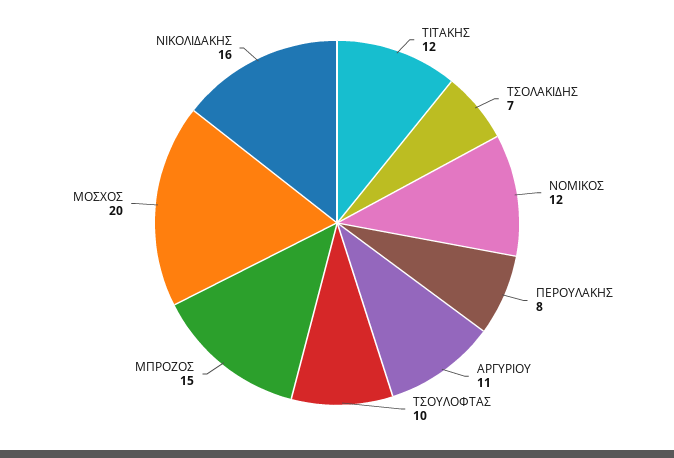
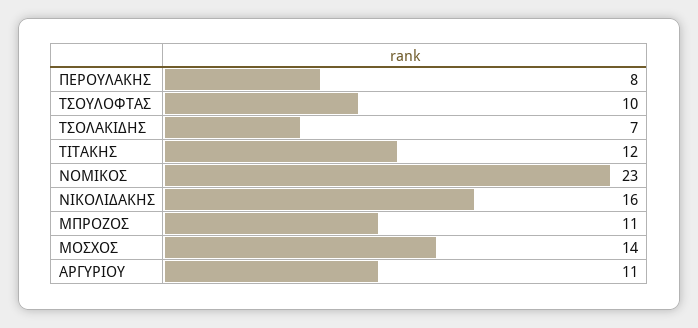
  {
    "ΤΙΤΑΚΗΣ": 12,
    "ΤΣΟΛΑΚΙΔΗΣ": 7,
-   "ΝΟΜΙΚΟΣ": 12,
+   "ΝΟΜΙΚΟΣ": 23,
    "ΠΕΡΟΥΛΑΚΗΣ": 8,
    "ΑΡΓΥΡΙΟΥ": 11,
    "ΤΣΟΥΛΟΦΤΑΣ": 10,
-   "ΜΠΡΟΖΟΣ": 15,
+   "ΜΠΡΟΖΟΣ": 11,
-   "ΜΟΣΧΟΣ": 20,
+   "ΜΟΣΧΟΣ": 14,
    "ΝΙΚΟΛΙΔΑΚΗΣ": 16
  }

